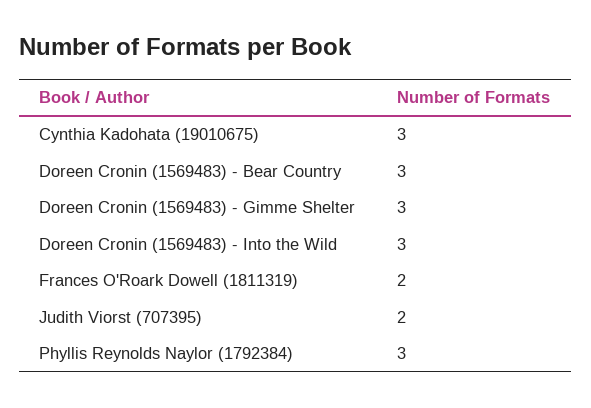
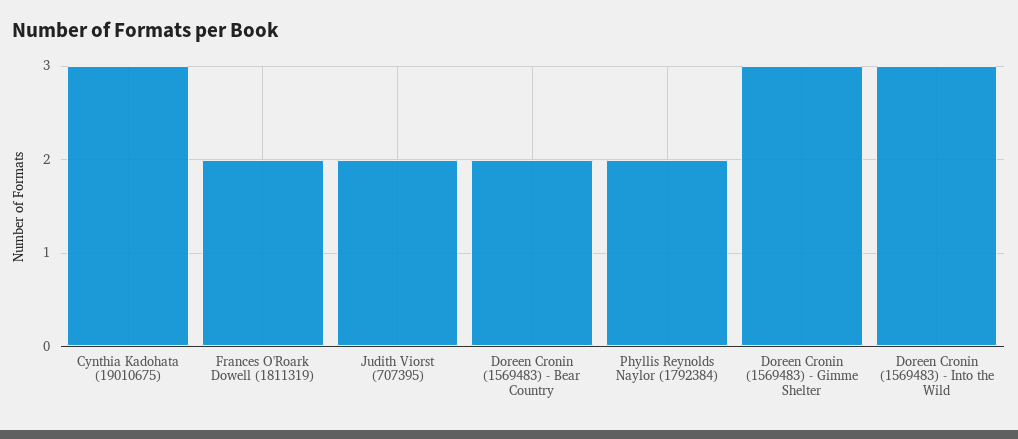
  {
    "Cynthia Kadohata (19010675)": 3,
-   "Doreen Cronin (1569483) - Bear Country": 3,
+   "Doreen Cronin (1569483) - Bear Country": 2,
    "Doreen Cronin (1569483) - Gimme Shelter": 3,
    "Doreen Cronin (1569483) - Into the Wild": 3,
    "Frances O'Roark Dowell (1811319)": 2,
    "Judith Viorst (707395)": 2,
-   "Phyllis Reynolds Naylor (1792384)": 3
+   "Phyllis Reynolds Naylor (1792384)": 2
  }

